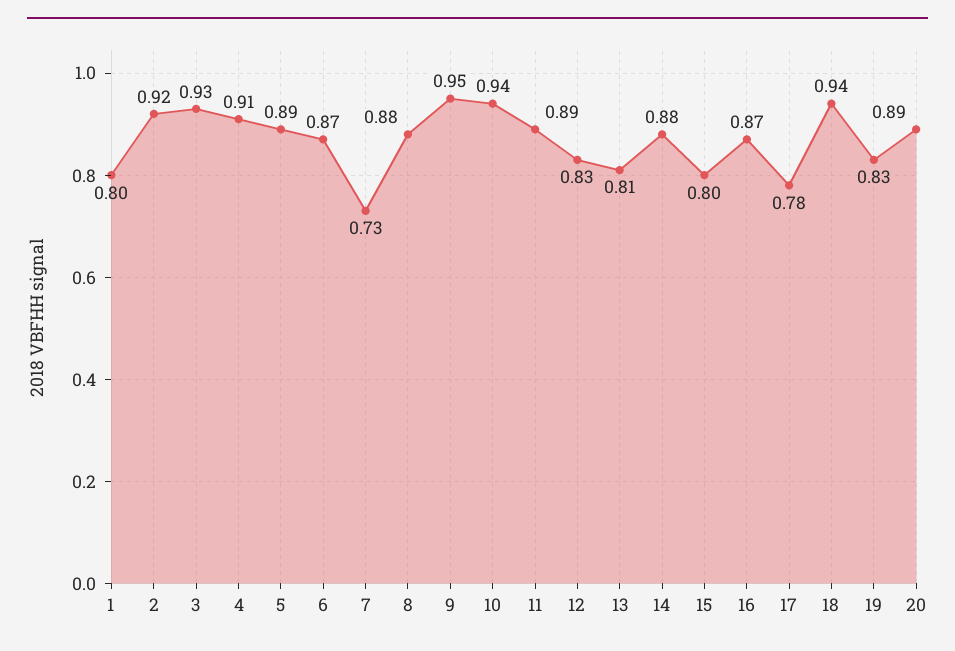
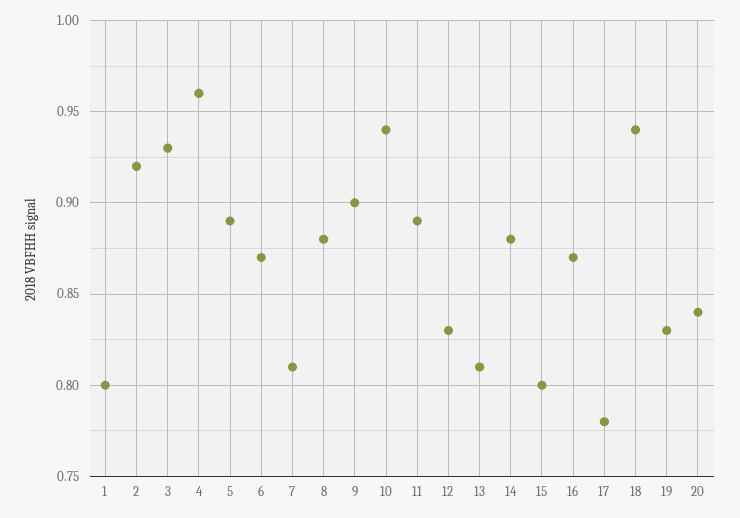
  {
    "1": 0.8,
    "2": 0.92,
    "3": 0.93,
-   "4": 0.91,
+   "4": 0.96,
    "5": 0.89,
    "6": 0.87,
-   "7": 0.73,
+   "7": 0.81,
    "8": 0.88,
-   "9": 0.95,
+   "9": 0.9,
    "10": 0.94,
    "11": 0.89,
    "12": 0.83,
    "13": 0.81,
    "14": 0.88,
    "15": 0.8,
    "16": 0.87,
    "17": 0.78,
    "18": 0.94,
    "19": 0.83,
-   "20": 0.89
+   "20": 0.84
  }

